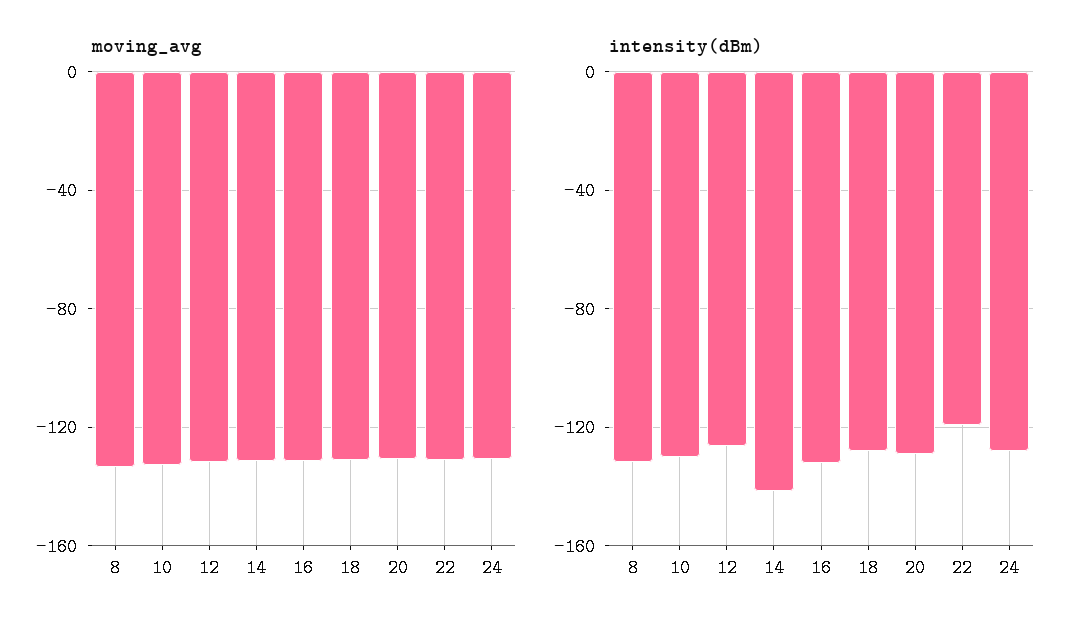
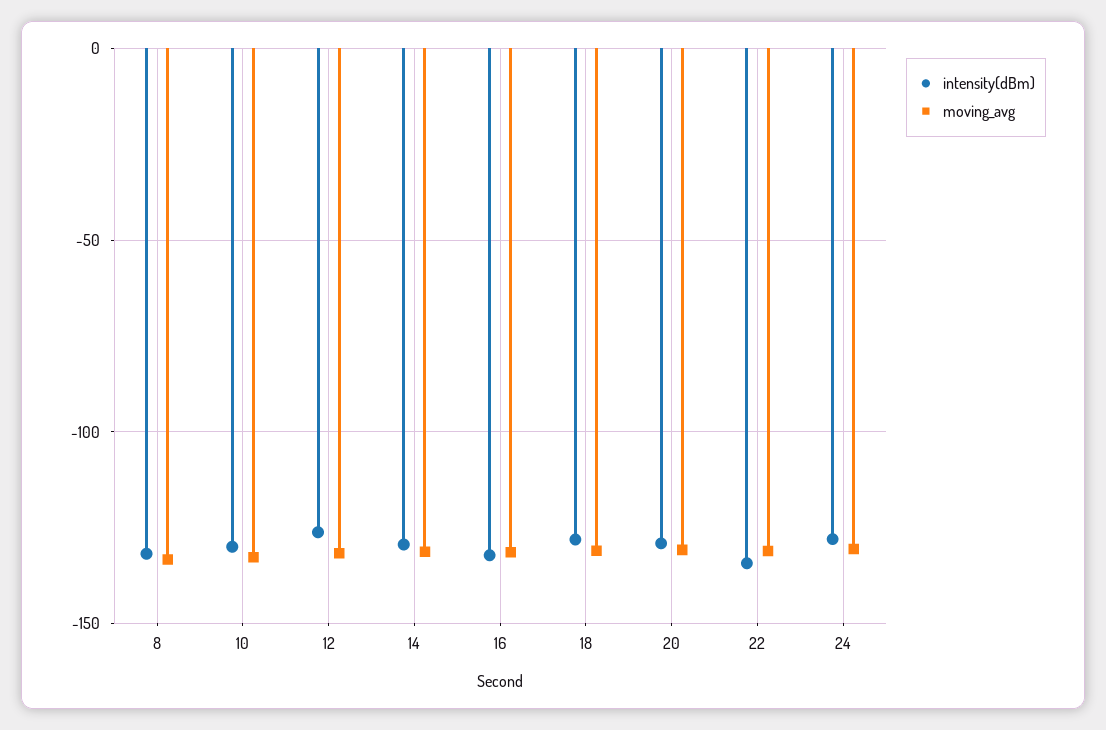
  {
    "moving_avg": {
      "8": -135,
      "10": -135,
      "12": -130,
      "14": -130,
      "16": -130,
      "18": -130,
      "20": -130,
      "22": -130,
      "24": -130
    },
    "intensity(dBm)": {
      "8": -130,
      "10": -130,
      "12": -125,
-     "14": -140,
+     "14": -130,
      "16": -130,
      "18": -130,
      "20": -130,
-     "22": -120,
+     "22": -135,
      "24": -130
    }
  }

